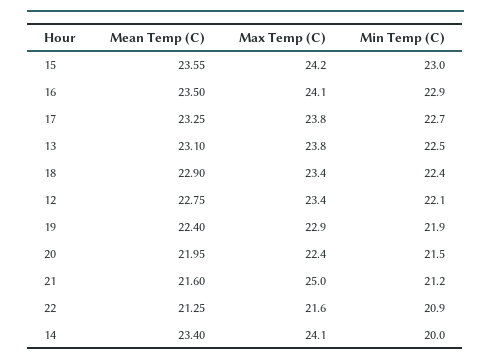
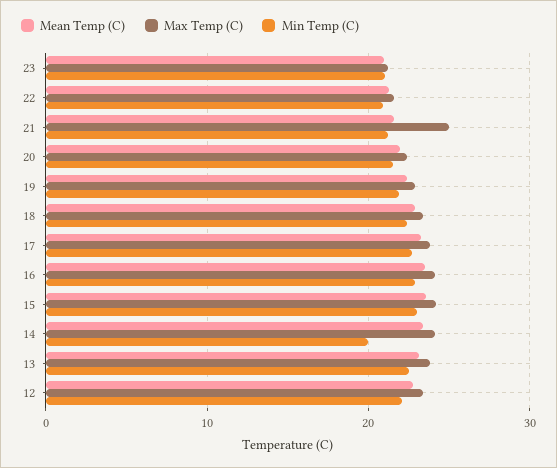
  {
    "Mean Temp (C)": {
      "15": 23.55,
      "16": 23.5,
      "17": 23.25,
      "13": 23.1,
      "18": 22.9,
      "12": 22.75,
      "19": 22.4,
      "20": 21.95,
      "21": 21.6,
      "22": 21.25,
-     "14": 23.4
+     "14": 23.4,
+     "23": 21
    },
    "Max Temp (C)": {
      "15": 24.2,
      "16": 24.1,
      "17": 23.8,
      "13": 23.8,
      "18": 23.4,
      "12": 23.4,
      "19": 22.9,
      "20": 22.4,
      "21": 25,
      "22": 21.6,
-     "14": 24.1
+     "14": 24.1,
+     "23": 21
    },
    "Min Temp (C)": {
      "15": 23,
      "16": 22.9,
      "17": 22.7,
      "13": 22.5,
      "18": 22.4,
      "12": 22.1,
      "19": 21.9,
      "20": 21.5,
      "21": 21.2,
      "22": 20.9,
-     "14": 20
+     "14": 20,
+     "23": 21
    }
  }

